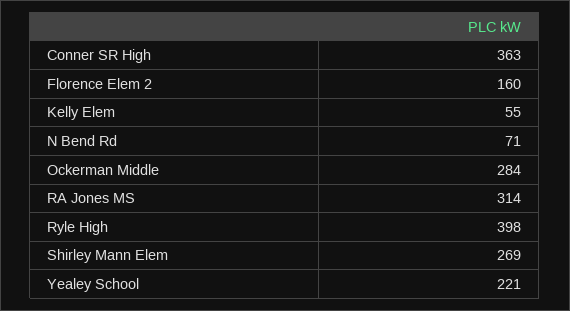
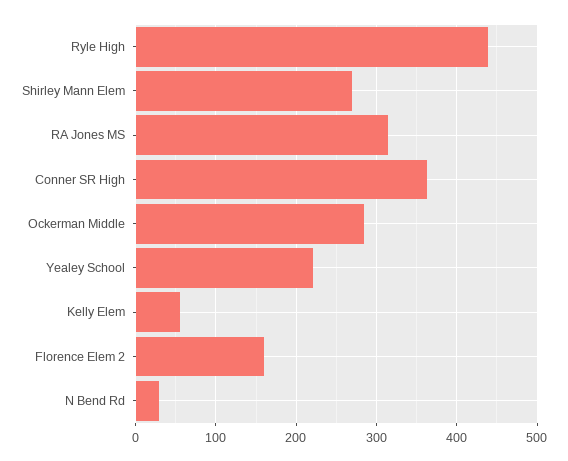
  {
    "Conner SR High": 363,
    "Florence Elem 2": 160,
    "Kelly Elem": 55,
-   "N Bend Rd": 71,
+   "N Bend Rd": 30,
    "Ockerman Middle": 284,
    "RA Jones MS": 314,
-   "Ryle High": 398,
+   "Ryle High": 440,
    "Shirley Mann Elem": 269,
    "Yealey School": 221
  }

